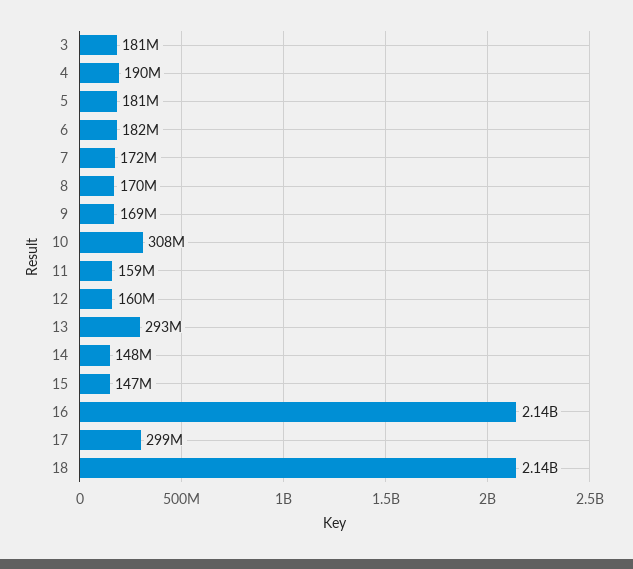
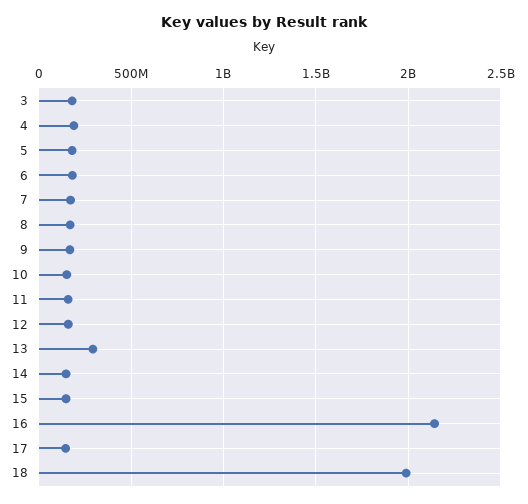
  {
    "3": 181000000,
    "4": 190000000,
    "5": 181000000,
    "6": 182000000,
    "7": 172000000,
    "8": 170000000,
    "9": 169000000,
-   "10": 308000000,
+   "10": 150000000,
    "11": 159000000,
    "12": 160000000,
    "13": 293000000,
    "14": 148000000,
    "15": 147000000,
    "16": 2140000000,
-   "17": 299000000,
+   "17": 150000000,
-   "18": 2140000000
+   "18": 2000000000
  }

